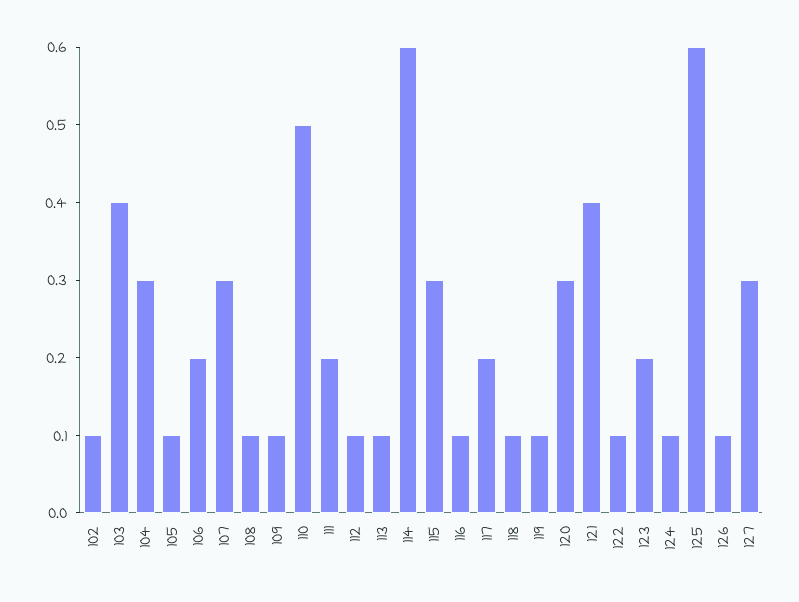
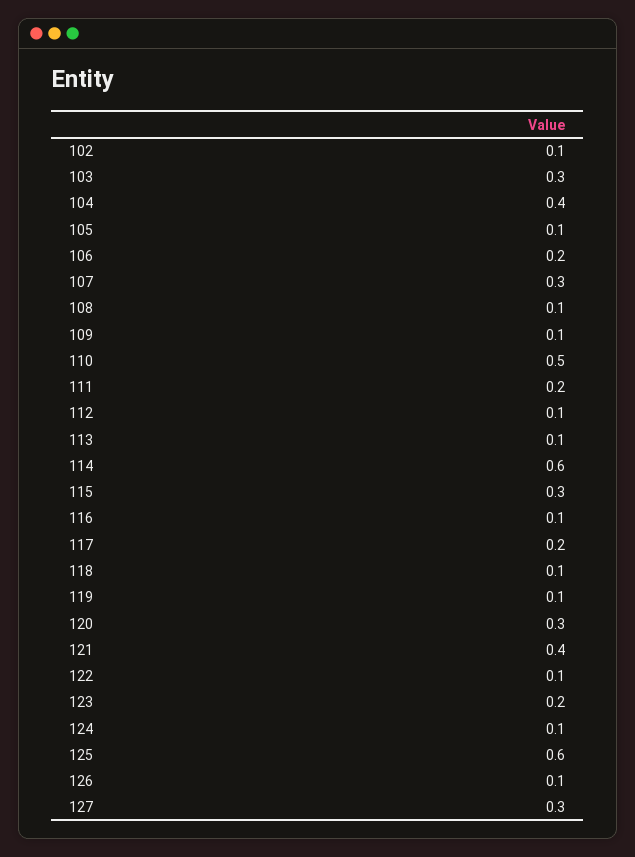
  {
    "102": 0.1,
-   "103": 0.4,
+   "103": 0.3,
-   "104": 0.3,
+   "104": 0.4,
    "105": 0.1,
    "106": 0.2,
    "107": 0.3,
    "108": 0.1,
    "109": 0.1,
    "110": 0.5,
    "111": 0.2,
    "112": 0.1,
    "113": 0.1,
    "114": 0.6,
    "115": 0.3,
    "116": 0.1,
    "117": 0.2,
    "118": 0.1,
    "119": 0.1,
    "120": 0.3,
    "121": 0.4,
    "122": 0.1,
    "123": 0.2,
    "124": 0.1,
    "125": 0.6,
    "126": 0.1,
    "127": 0.3
  }

